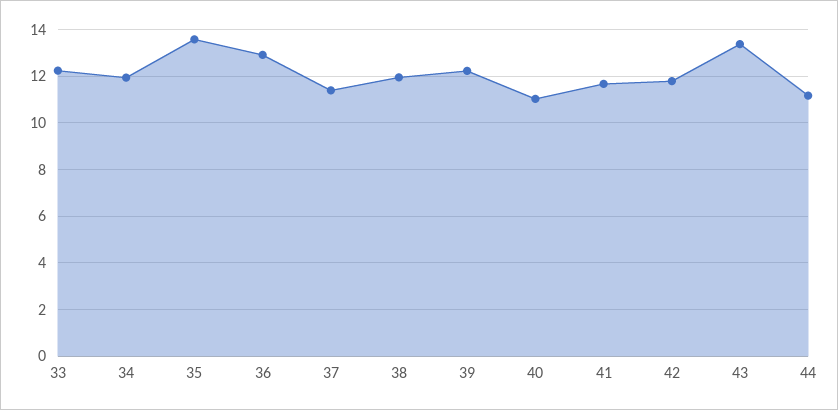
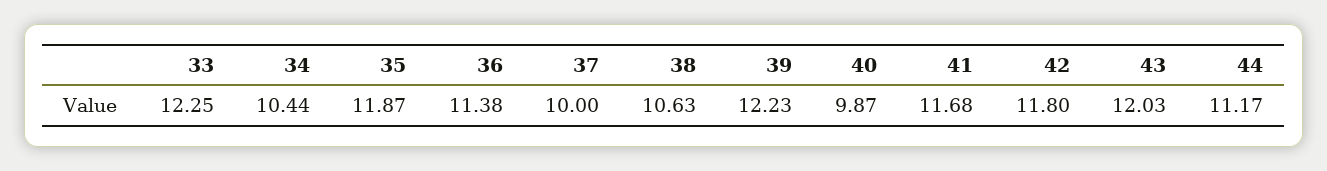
  {
    "33": 12.25,
-   "34": 12,
+   "34": 10.44,
-   "35": 13.5,
+   "35": 11.87,
-   "36": 13,
+   "36": 11.38,
-   "37": 11.5,
+   "37": 10,
-   "38": 12,
+   "38": 10.63,
    "39": 12.23,
-   "40": 11,
+   "40": 9.87,
    "41": 11.68,
    "42": 11.8,
-   "43": 13.5,
+   "43": 12.03,
    "44": 11.17
  }

